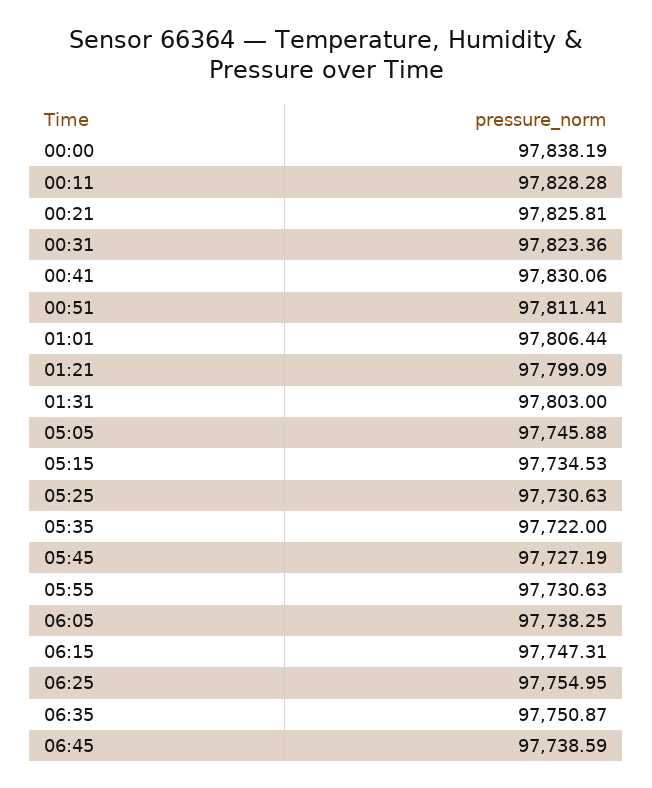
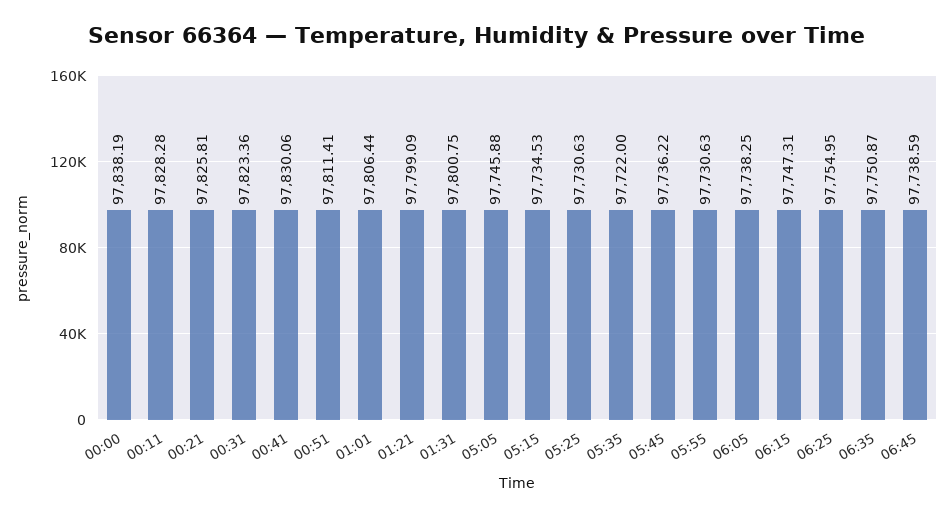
  {
    "00:00": 97838.19,
    "00:11": 97828.28,
    "00:21": 97825.81,
    "00:31": 97823.36,
    "00:41": 97830.06,
    "00:51": 97811.41,
    "01:01": 97806.44,
    "01:21": 97799.09,
-   "01:31": 97803,
+   "01:31": 97800.75,
    "05:05": 97745.88,
    "05:15": 97734.53,
    "05:25": 97730.63,
    "05:35": 97722,
-   "05:45": 97727.19,
+   "05:45": 97736.22,
    "05:55": 97730.63,
    "06:05": 97738.25,
    "06:15": 97747.31,
    "06:25": 97754.95,
    "06:35": 97750.87,
    "06:45": 97738.59
  }

